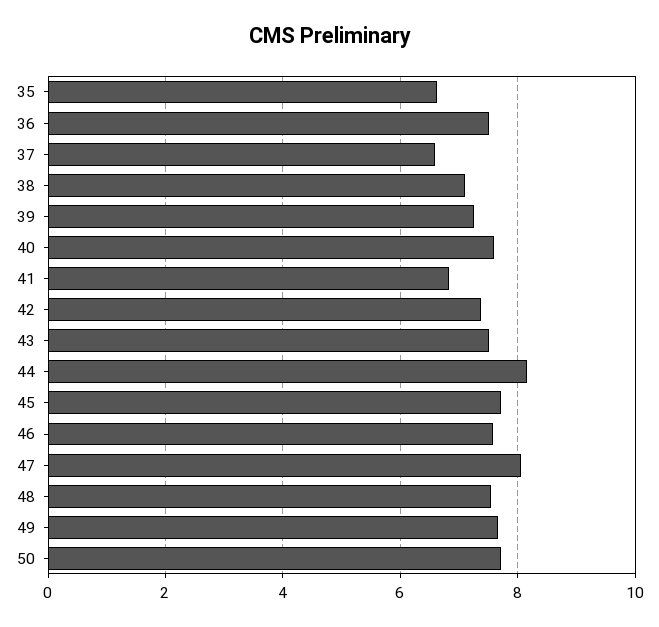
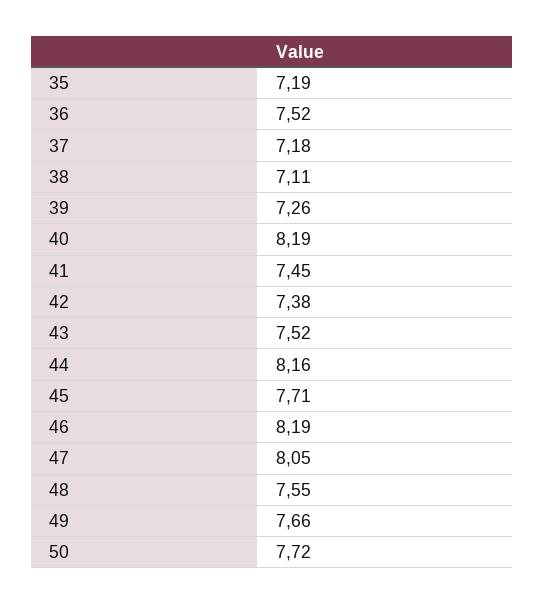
  {
-   "35": 6.6,
+   "35": 7.19,
    "36": 7.52,
-   "37": 6.6,
+   "37": 7.18,
    "38": 7.11,
    "39": 7.26,
-   "40": 7.6,
+   "40": 8.19,
-   "41": 6.8,
+   "41": 7.45,
    "42": 7.38,
    "43": 7.52,
    "44": 8.16,
    "45": 7.71,
-   "46": 7.6,
+   "46": 8.19,
    "47": 8.05,
    "48": 7.55,
    "49": 7.66,
    "50": 7.72
  }

